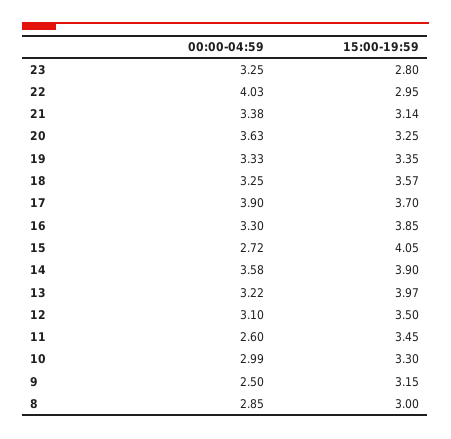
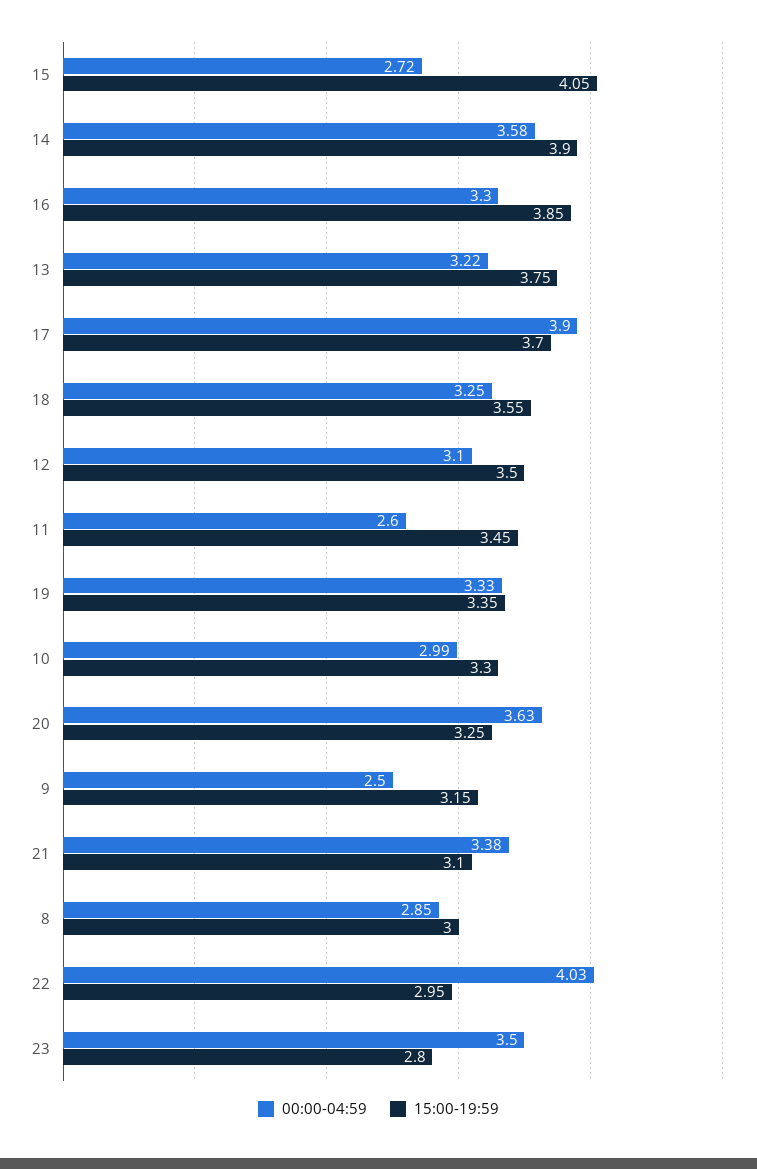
  {
    "00:00-04:59": {
-     "23": 3.25,
+     "23": 3.5,
      "22": 4.03,
      "21": 3.38,
      "20": 3.63,
      "19": 3.33,
      "18": 3.25,
      "17": 3.9,
      "16": 3.3,
      "15": 2.72,
      "14": 3.58,
      "13": 3.22,
      "12": 3.1,
      "11": 2.6,
      "10": 2.99,
      "9": 2.5,
      "8": 2.85
    },
    "15:00-19:59": {
      "23": 2.8,
      "22": 2.95,
-     "21": 3.14,
+     "21": 3.1,
      "20": 3.25,
      "19": 3.35,
-     "18": 3.57,
+     "18": 3.55,
      "17": 3.7,
      "16": 3.85,
      "15": 4.05,
      "14": 3.9,
-     "13": 3.97,
+     "13": 3.75,
      "12": 3.5,
      "11": 3.45,
      "10": 3.3,
      "9": 3.15,
      "8": 3
    }
  }

